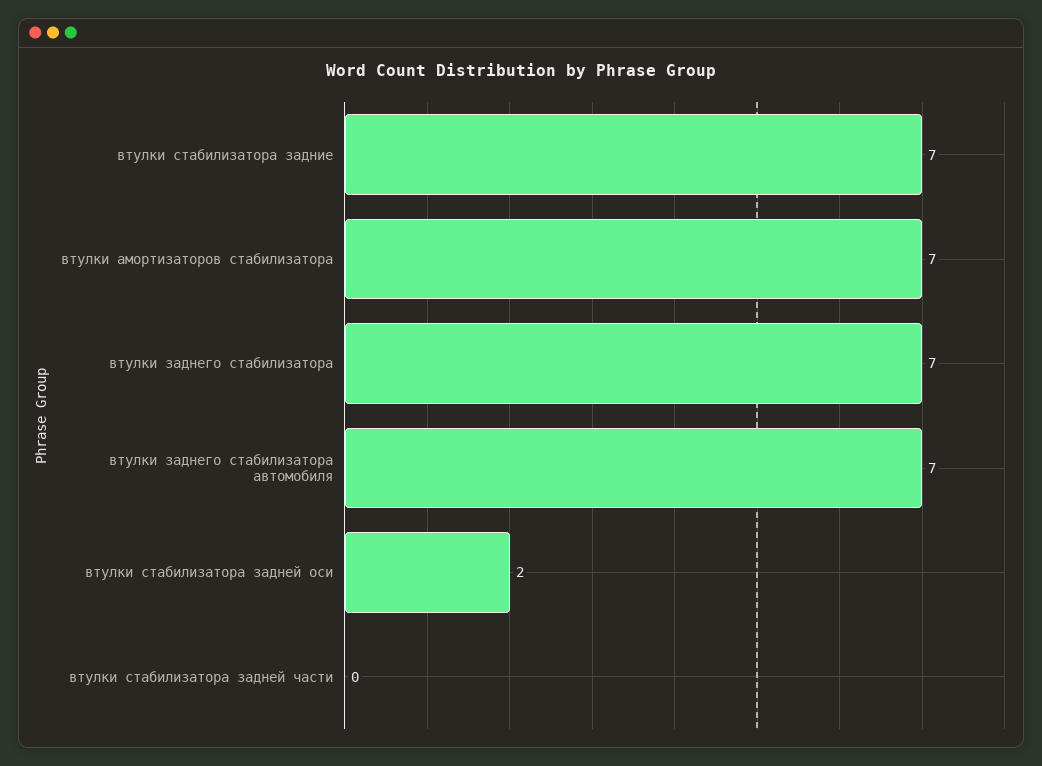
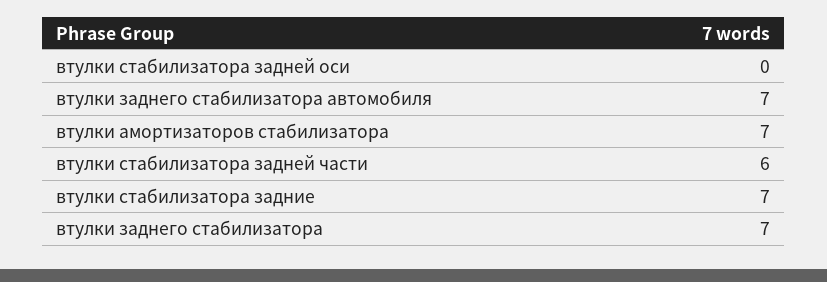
  {
    "втулки стабилизатора задние": 7,
    "втулки амортизаторов стабилизатора": 7,
    "втулки заднего стабилизатора": 7,
    "втулки заднего стабилизатора автомобиля": 7,
-   "втулки стабилизатора задней оси": 2,
+   "втулки стабилизатора задней оси": 0,
-   "втулки стабилизатора задней части": 0
+   "втулки стабилизатора задней части": 6
  }

